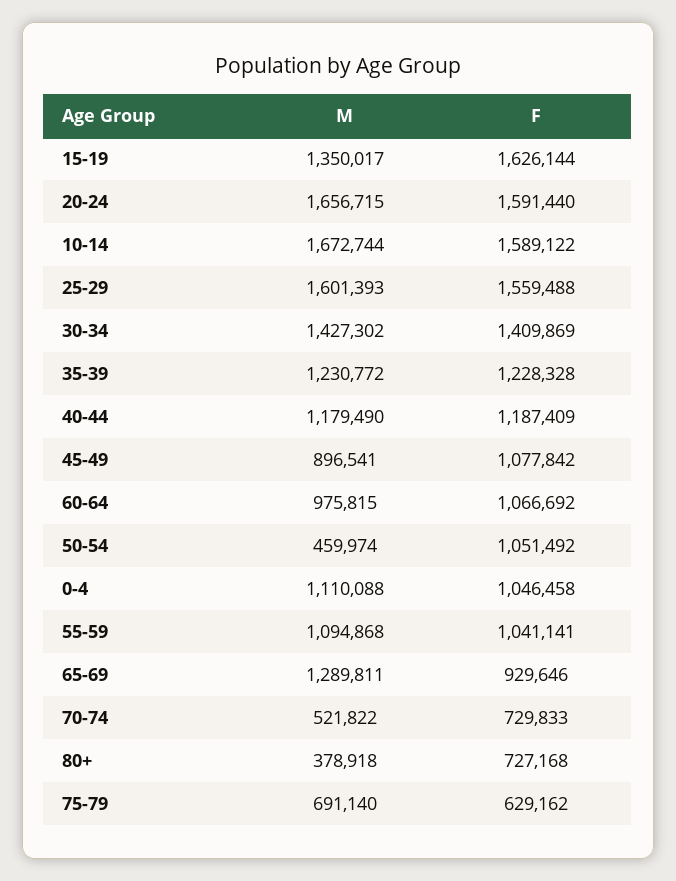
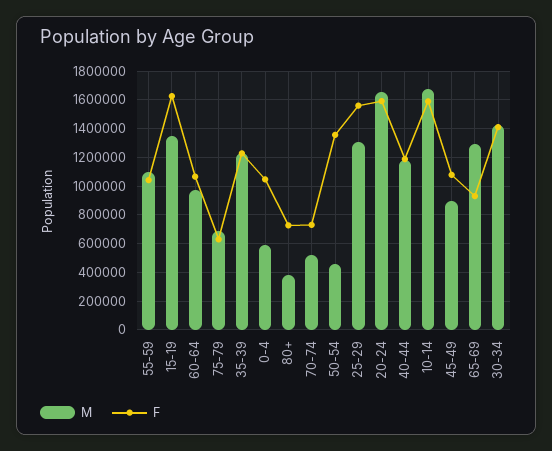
  {
    "M": {
      "15-19": 1350017,
      "20-24": 1656715,
      "10-14": 1672744,
-     "25-29": 1601393,
+     "25-29": 1300000,
      "30-34": 1427302,
      "35-39": 1230772,
      "40-44": 1179490,
      "45-49": 896541,
      "60-64": 975815,
      "50-54": 459974,
-     "0-4": 1110088,
+     "0-4": 600000,
      "55-59": 1094868,
      "65-69": 1289811,
      "70-74": 521822,
      "80+": 378918,
      "75-79": 691140
    },
    "F": {
      "15-19": 1626144,
      "20-24": 1591440,
      "10-14": 1589122,
      "25-29": 1559488,
      "30-34": 1409869,
      "35-39": 1228328,
      "40-44": 1187409,
      "45-49": 1077842,
      "60-64": 1066692,
-     "50-54": 1051492,
+     "50-54": 1350000,
      "0-4": 1046458,
      "55-59": 1041141,
      "65-69": 929646,
      "70-74": 729833,
      "80+": 727168,
      "75-79": 629162
    }
  }

